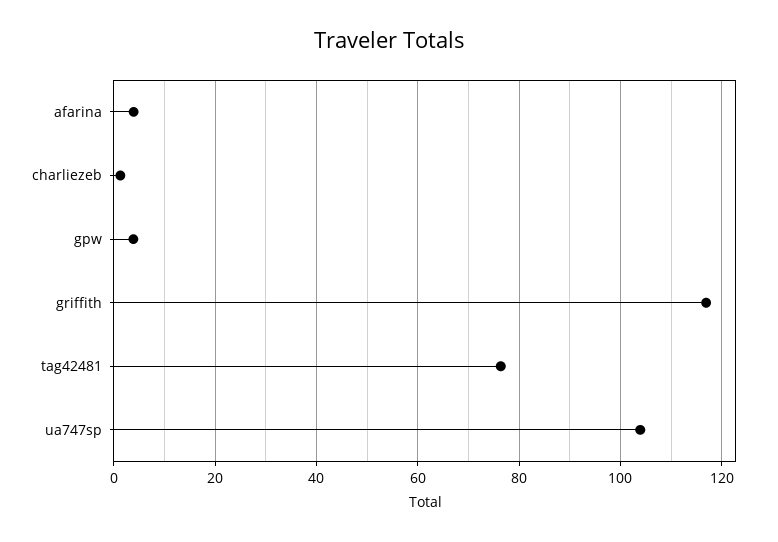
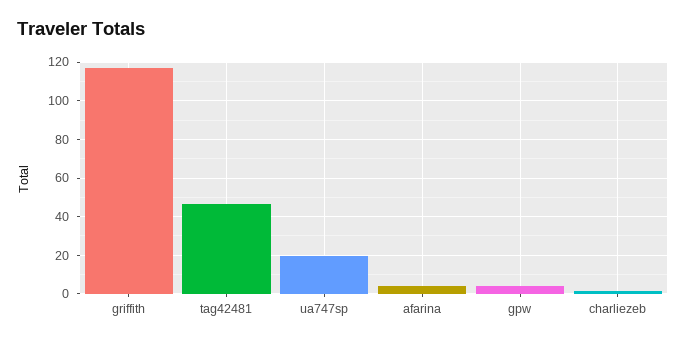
  {
    "afarina": 4,
    "charliezeb": 2,
    "gpw": 4,
    "griffith": 116,
-   "tag42481": 76,
+   "tag42481": 45,
-   "ua747sp": 104
+   "ua747sp": 20
  }

